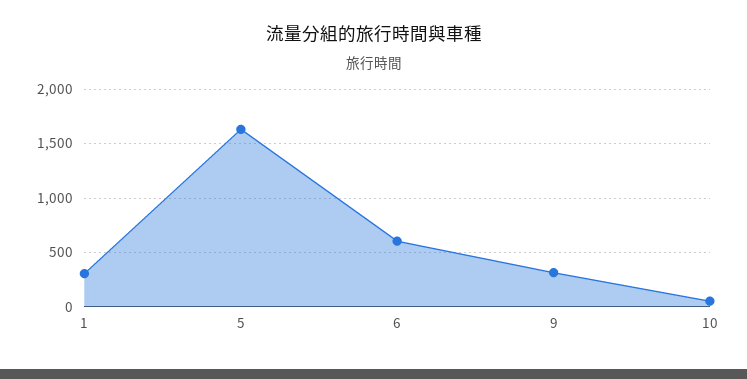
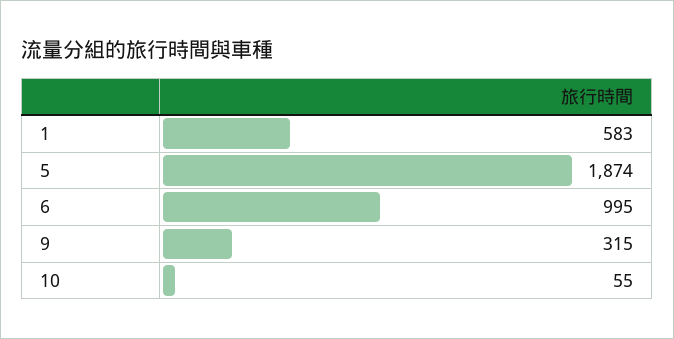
  {
-   "1": 300,
+   "1": 583,
-   "5": 1600,
+   "5": 1874,
-   "6": 600,
+   "6": 995,
    "9": 315,
    "10": 55
  }

